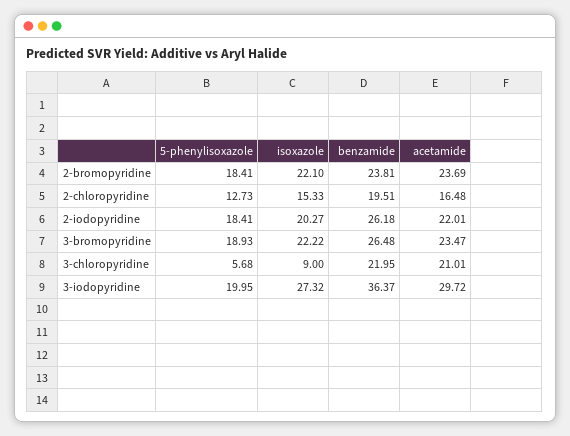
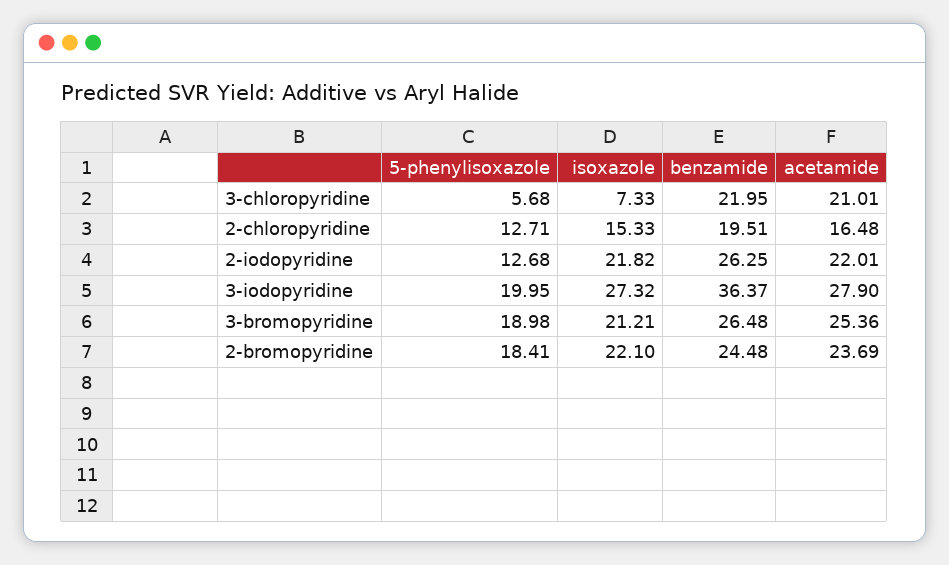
  {
    "5-phenylisoxazole": {
      "2-bromopyridine": 18.41,
-     "2-chloropyridine": 12.73,
+     "2-chloropyridine": 12.71,
-     "2-iodopyridine": 18.41,
+     "2-iodopyridine": 12.68,
-     "3-bromopyridine": 18.93,
+     "3-bromopyridine": 18.98,
      "3-chloropyridine": 5.68,
      "3-iodopyridine": 19.95
    },
    "isoxazole": {
      "2-bromopyridine": 22.1,
      "2-chloropyridine": 15.33,
-     "2-iodopyridine": 20.27,
+     "2-iodopyridine": 21.82,
-     "3-bromopyridine": 22.22,
+     "3-bromopyridine": 21.21,
-     "3-chloropyridine": 9,
+     "3-chloropyridine": 7.33,
      "3-iodopyridine": 27.32
    },
    "benzamide": {
-     "2-bromopyridine": 23.81,
+     "2-bromopyridine": 24.48,
      "2-chloropyridine": 19.51,
-     "2-iodopyridine": 26.18,
+     "2-iodopyridine": 26.25,
      "3-bromopyridine": 26.48,
      "3-chloropyridine": 21.95,
      "3-iodopyridine": 36.37
    },
    "acetamide": {
      "2-bromopyridine": 23.69,
      "2-chloropyridine": 16.48,
      "2-iodopyridine": 22.01,
-     "3-bromopyridine": 23.47,
+     "3-bromopyridine": 25.36,
      "3-chloropyridine": 21.01,
-     "3-iodopyridine": 29.72
+     "3-iodopyridine": 27.9
    }
  }

